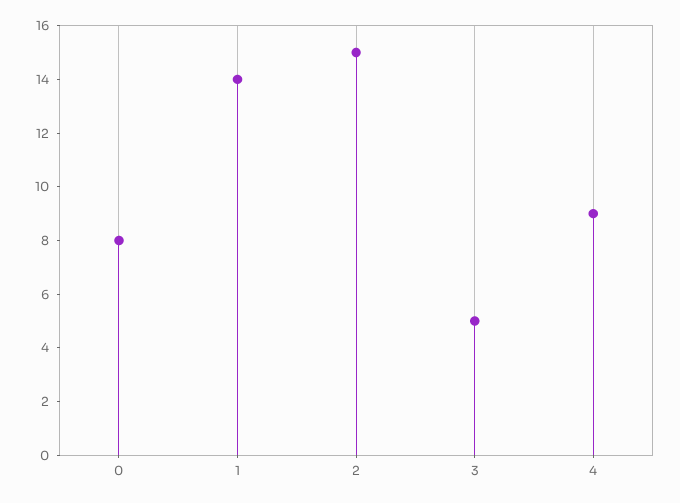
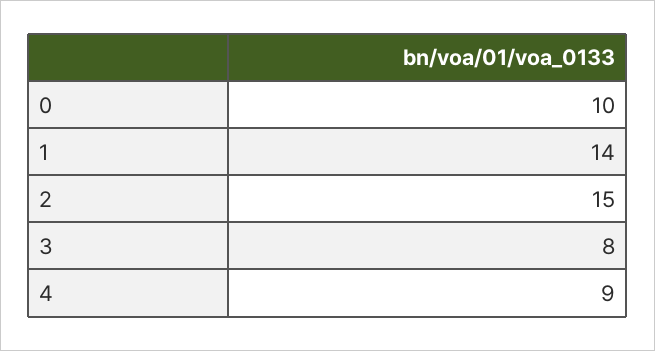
  {
-   "0": 8,
+   "0": 10,
    "1": 14,
    "2": 15,
-   "3": 5,
+   "3": 8,
    "4": 9
  }

